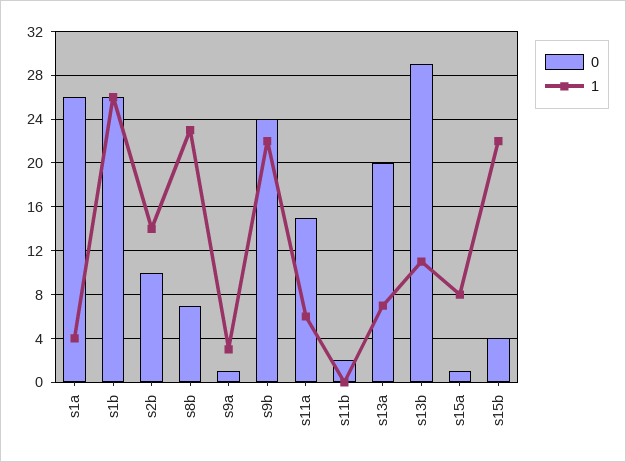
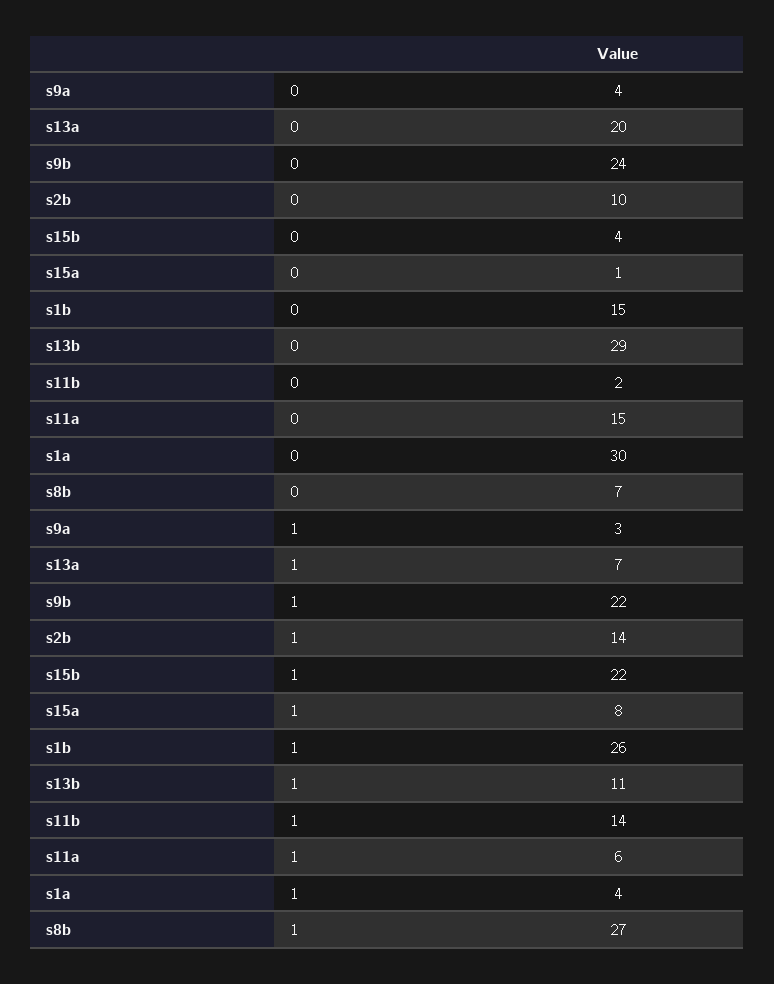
  {
    "0": {
-     "s1a": 26,
+     "s1a": 30,
-     "s1b": 26,
+     "s1b": 15,
      "s2b": 10,
      "s8b": 7,
-     "s9a": 1,
+     "s9a": 4,
      "s9b": 24,
      "s11a": 15,
      "s11b": 2,
      "s13a": 20,
      "s13b": 29,
      "s15a": 1,
      "s15b": 4
    },
    "1": {
      "s1a": 4,
      "s1b": 26,
      "s2b": 14,
-     "s8b": 23,
+     "s8b": 27,
      "s9a": 3,
      "s9b": 22,
      "s11a": 6,
-     "s11b": 0,
+     "s11b": 14,
      "s13a": 7,
      "s13b": 11,
      "s15a": 8,
      "s15b": 22
    }
  }

